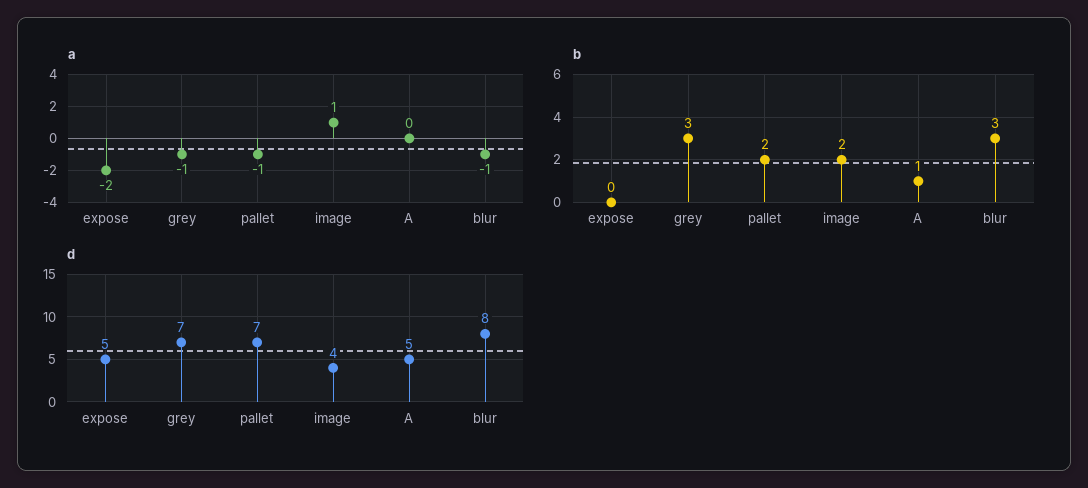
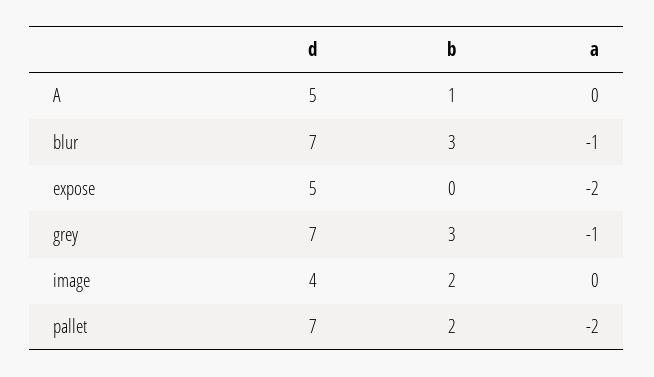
  {
    "a": {
      "expose": -2,
      "grey": -1,
-     "pallet": -1,
+     "pallet": -2,
-     "image": 1,
+     "image": 0,
      "A": 0,
      "blur": -1
    },
    "b": {
      "expose": 0,
      "grey": 3,
      "pallet": 2,
      "image": 2,
      "A": 1,
      "blur": 3
    },
    "d": {
      "expose": 5,
      "grey": 7,
      "pallet": 7,
      "image": 4,
      "A": 5,
-     "blur": 8
+     "blur": 7
    }
  }

